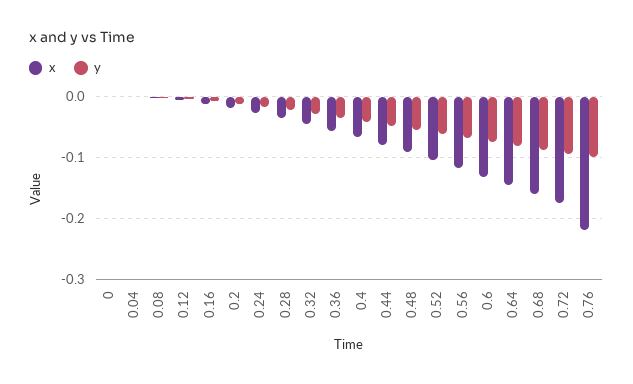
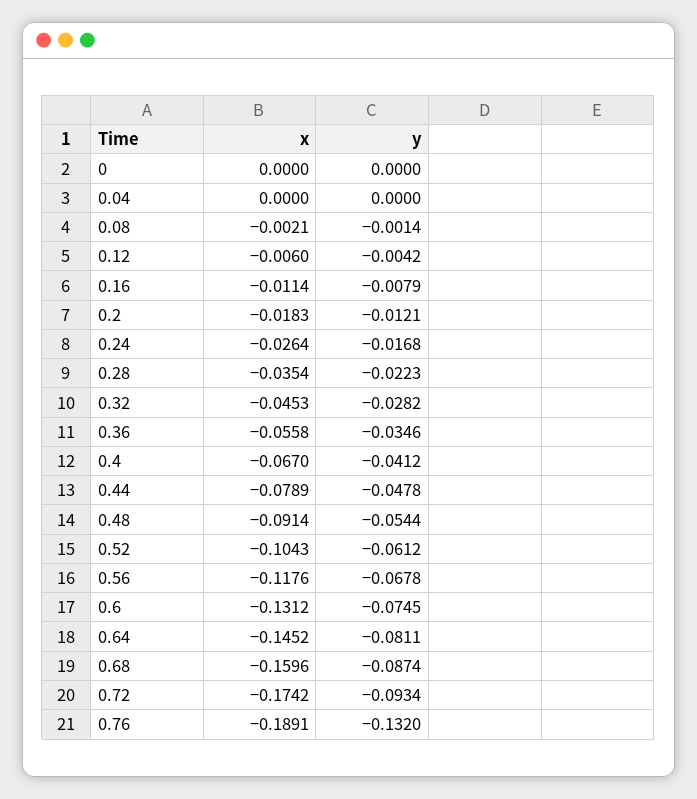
  {
    "x": {
      "0": 0,
      "0.04": 0,
      "0.08": -0.0021,
      "0.12": -0.006,
      "0.16": -0.0114,
      "0.2": -0.0183,
      "0.24": -0.0264,
      "0.28": -0.0354,
      "0.32": -0.0453,
      "0.36": -0.0558,
      "0.4": -0.067,
      "0.44": -0.0789,
      "0.48": -0.0914,
      "0.52": -0.1043,
      "0.56": -0.1176,
      "0.6": -0.1312,
      "0.64": -0.1452,
      "0.68": -0.1596,
      "0.72": -0.1742,
-     "0.76": -0.22
+     "0.76": -0.1891
    },
    "y": {
      "0": 0,
      "0.04": 0,
      "0.08": -0.0014,
      "0.12": -0.0042,
      "0.16": -0.0079,
      "0.2": -0.0121,
      "0.24": -0.0168,
      "0.28": -0.0223,
      "0.32": -0.0282,
      "0.36": -0.0346,
      "0.4": -0.0412,
      "0.44": -0.0478,
      "0.48": -0.0544,
      "0.52": -0.0612,
      "0.56": -0.0678,
      "0.6": -0.0745,
      "0.64": -0.0811,
      "0.68": -0.0874,
      "0.72": -0.0934,
-     "0.76": -0.1
+     "0.76": -0.132
    }
  }

